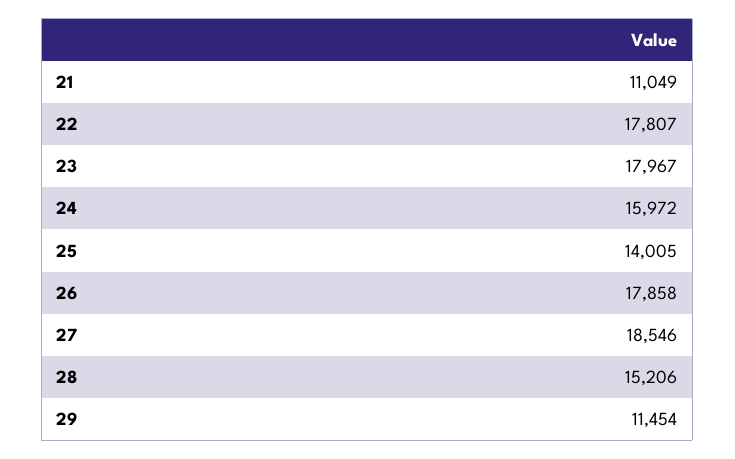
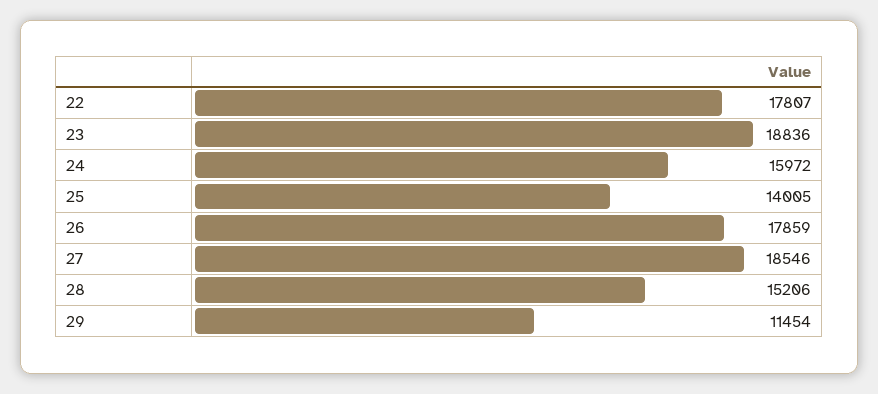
  {
-   "21": 11049,
    "22": 17807,
-   "23": 17967,
+   "23": 18836,
    "24": 15972,
    "25": 14005,
-   "26": 17858,
+   "26": 17859,
    "27": 18546,
    "28": 15206,
    "29": 11454
  }

